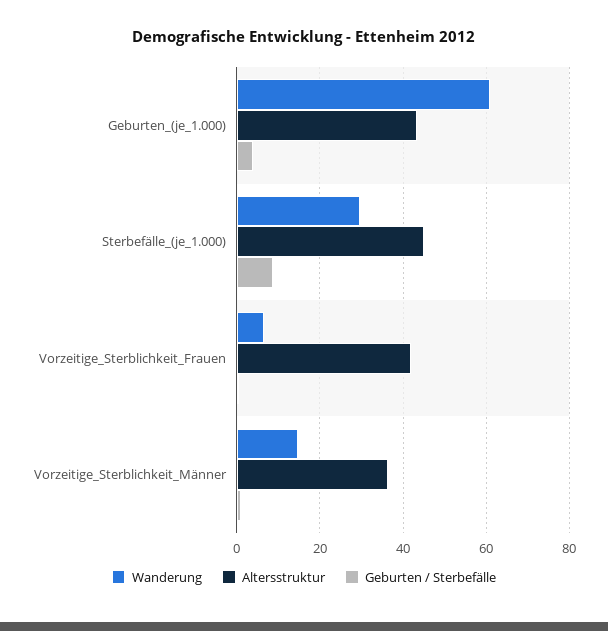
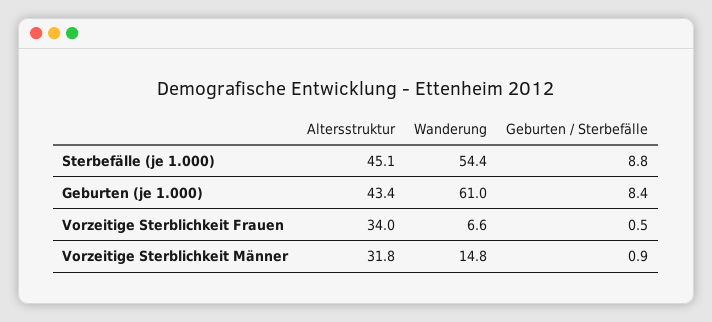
  {
    "Wanderung": {
      "Geburten_(je_1.000)": 61,
-     "Sterbefälle_(je_1.000)": 30,
+     "Sterbefälle_(je_1.000)": 54.4,
      "Vorzeitige_Sterblichkeit_Frauen": 6.6,
      "Vorzeitige_Sterblichkeit_Männer": 14.8
    },
    "Altersstruktur": {
      "Geburten_(je_1.000)": 43.4,
      "Sterbefälle_(je_1.000)": 45.1,
-     "Vorzeitige_Sterblichkeit_Frauen": 42,
+     "Vorzeitige_Sterblichkeit_Frauen": 34,
-     "Vorzeitige_Sterblichkeit_Männer": 36
+     "Vorzeitige_Sterblichkeit_Männer": 31.8
    },
    "Geburten / Sterbefälle": {
-     "Geburten_(je_1.000)": 4,
+     "Geburten_(je_1.000)": 8.4,
      "Sterbefälle_(je_1.000)": 8.8,
      "Vorzeitige_Sterblichkeit_Frauen": 0.5,
      "Vorzeitige_Sterblichkeit_Männer": 0.9
    }
  }

